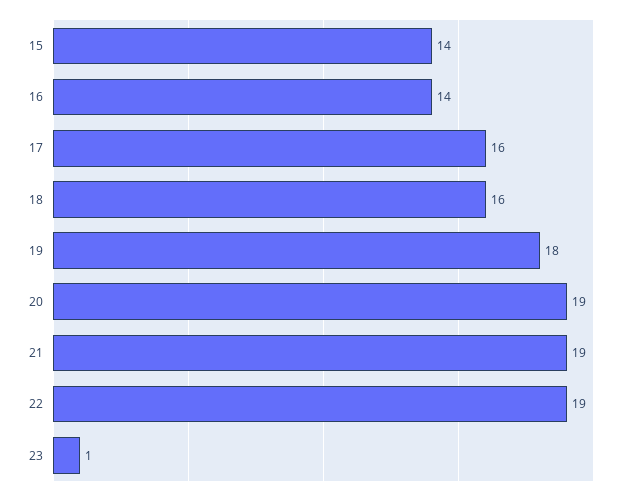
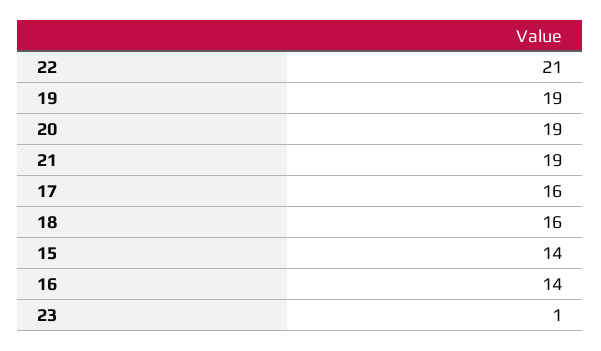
  {
    "15": 14,
    "16": 14,
    "17": 16,
    "18": 16,
-   "19": 18,
+   "19": 19,
    "20": 19,
    "21": 19,
-   "22": 19,
+   "22": 21,
    "23": 1
  }

